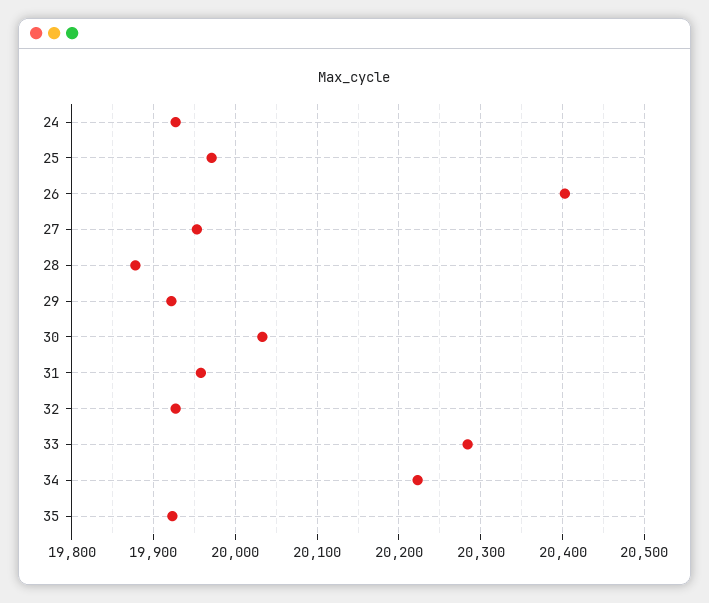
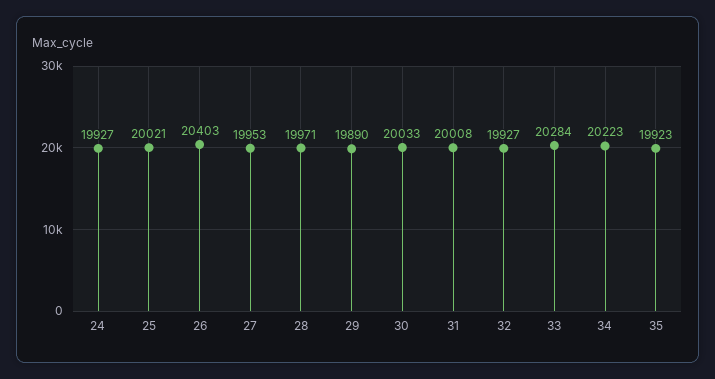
  {
    "24": 19927,
-   "25": 19970,
+   "25": 20021,
    "26": 20403,
    "27": 19953,
-   "28": 19880,
+   "28": 19971,
-   "29": 19920,
+   "29": 19890,
    "30": 20033,
-   "31": 19960,
+   "31": 20008,
    "32": 19927,
    "33": 20284,
    "34": 20223,
    "35": 19923
  }

